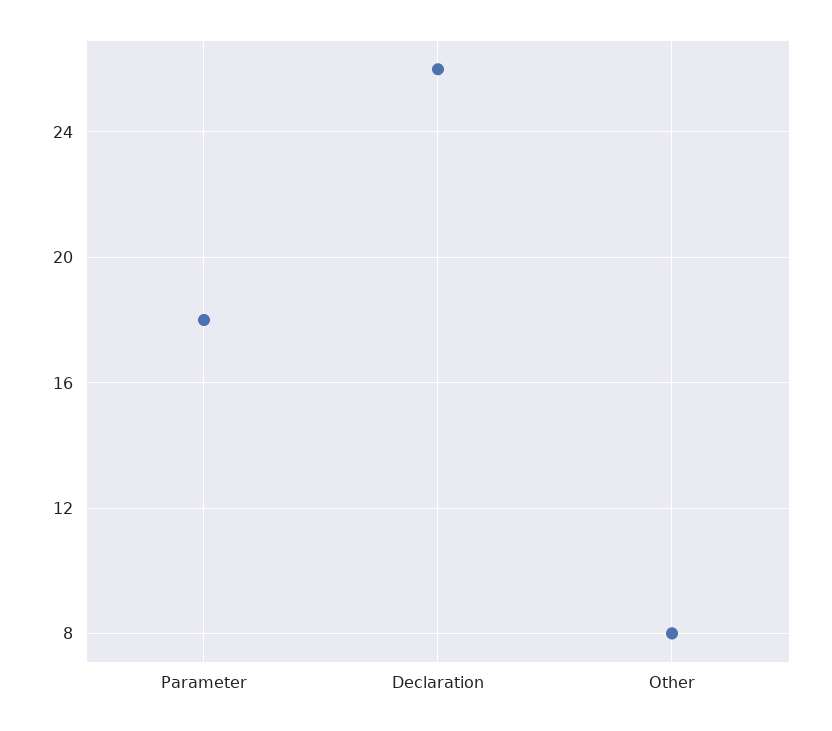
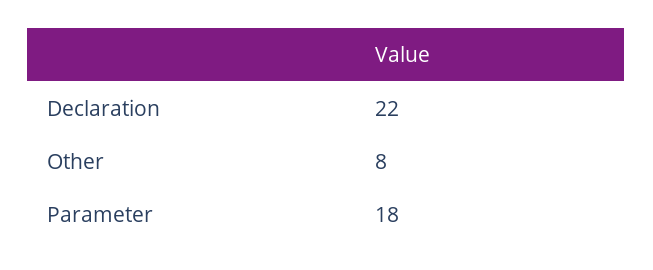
  {
    "Parameter": 18,
-   "Declaration": 26,
+   "Declaration": 22,
    "Other": 8
  }

